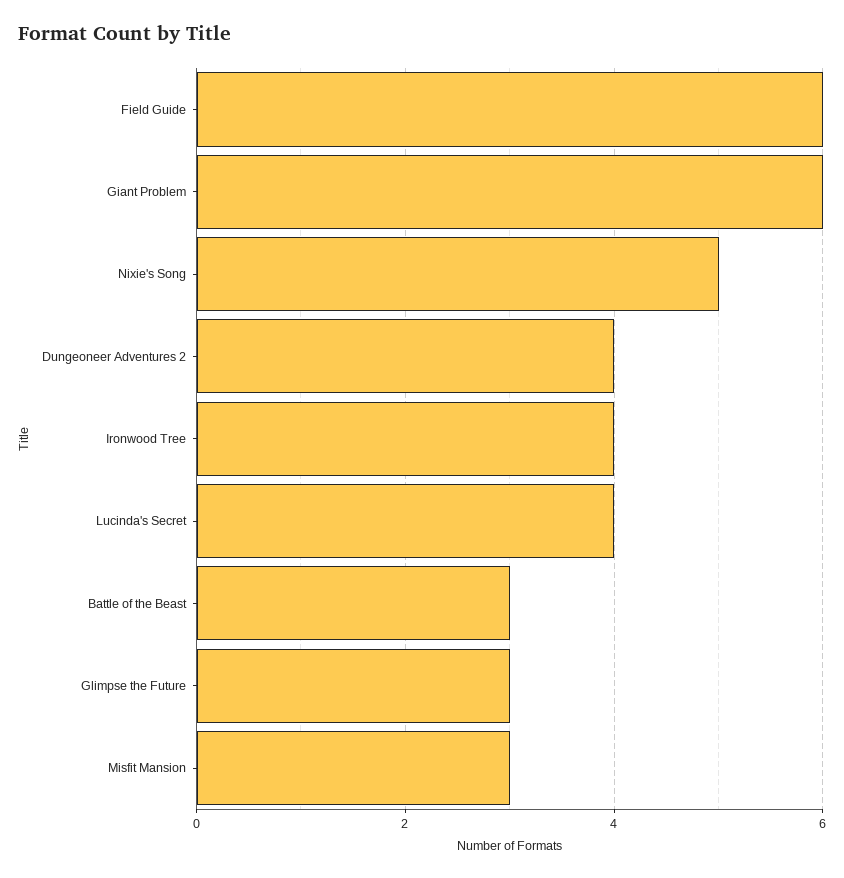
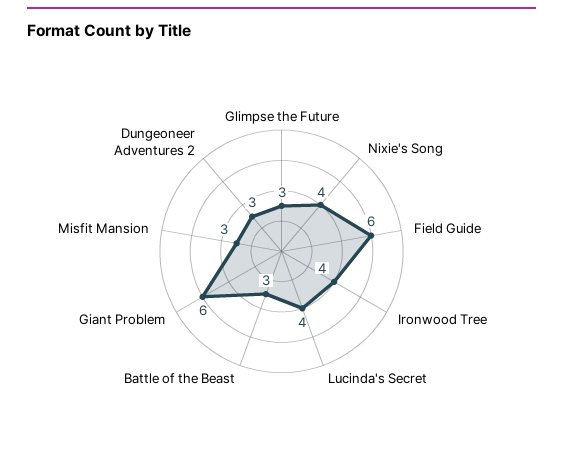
  {
    "Field Guide": 6,
    "Giant Problem": 6,
-   "Nixie's Song": 5,
+   "Nixie's Song": 4,
-   "Dungeoneer Adventures 2": 4,
+   "Dungeoneer Adventures 2": 3,
    "Ironwood Tree": 4,
    "Lucinda's Secret": 4,
    "Battle of the Beast": 3,
    "Glimpse the Future": 3,
    "Misfit Mansion": 3
  }

